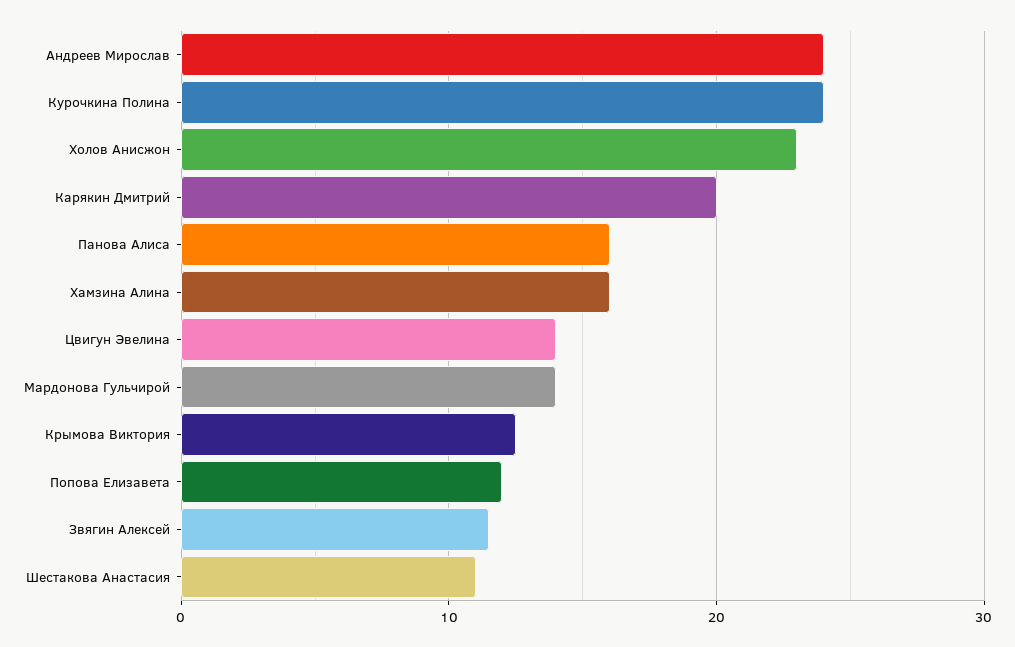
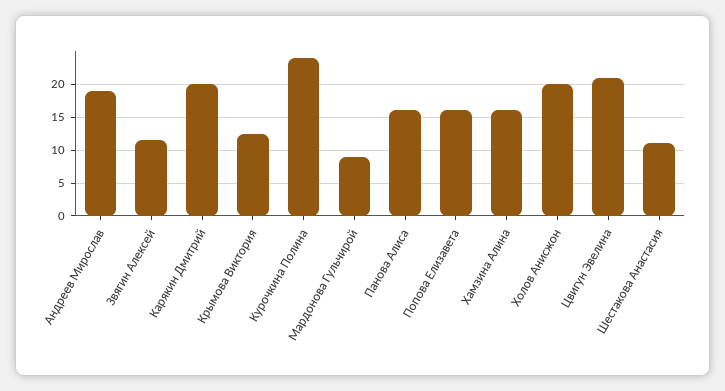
  {
-   "Андреев Мирослав": 24,
+   "Андреев Мирослав": 19,
    "Курочкина Полина": 24,
-   "Холов Анисжон": 23,
+   "Холов Анисжон": 20,
    "Карякин Дмитрий": 20,
    "Панова Алиса": 16,
    "Хамзина Алина": 16,
-   "Цвигун Эвелина": 14,
+   "Цвигун Эвелина": 21,
-   "Мардонова Гульчирой": 14,
+   "Мардонова Гульчирой": 9,
    "Крымова Виктория": 13,
-   "Попова Елизавета": 12,
+   "Попова Елизавета": 16,
    "Звягин Алексей": 12,
    "Шестакова Анастасия": 11
  }

